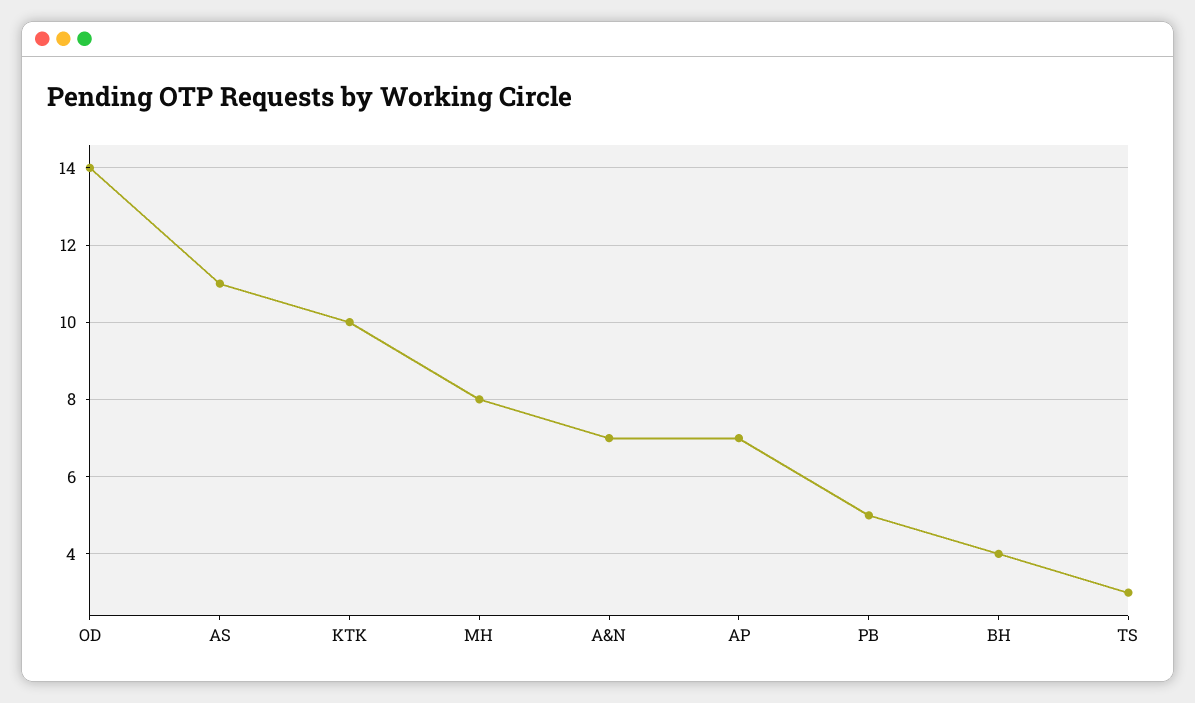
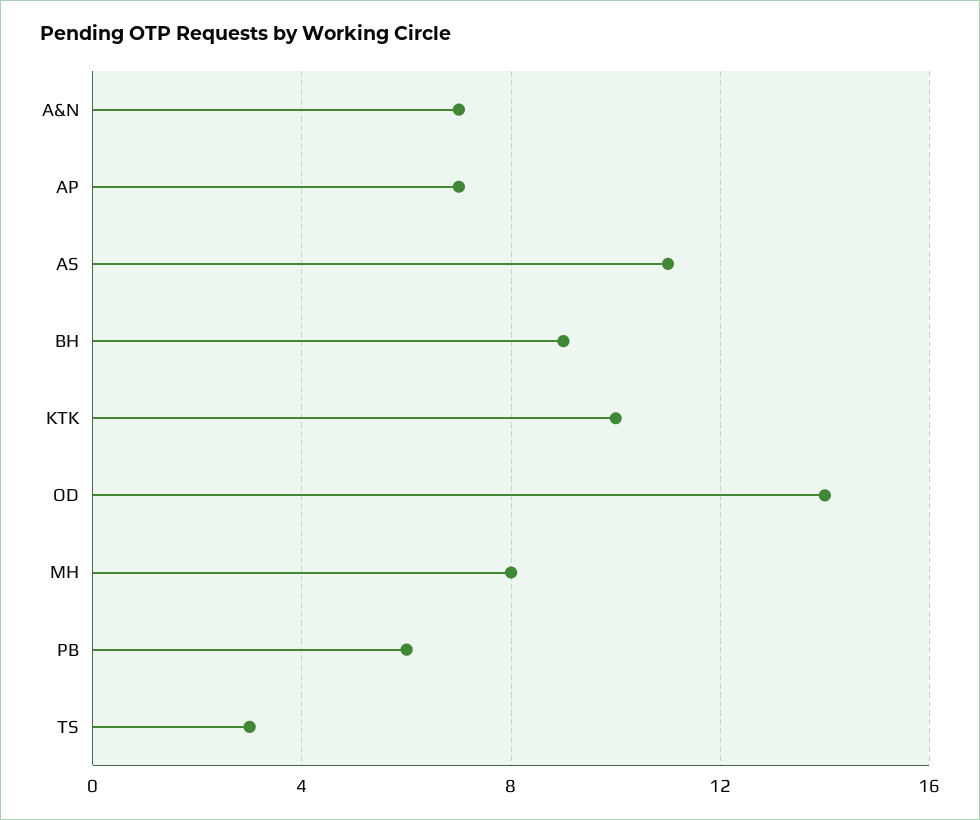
  {
    "OD": 14,
    "AS": 11,
    "KTK": 10,
    "MH": 8,
    "A&N": 7,
    "AP": 7,
-   "PB": 5,
+   "PB": 6,
-   "BH": 4,
+   "BH": 9,
    "TS": 3
  }

